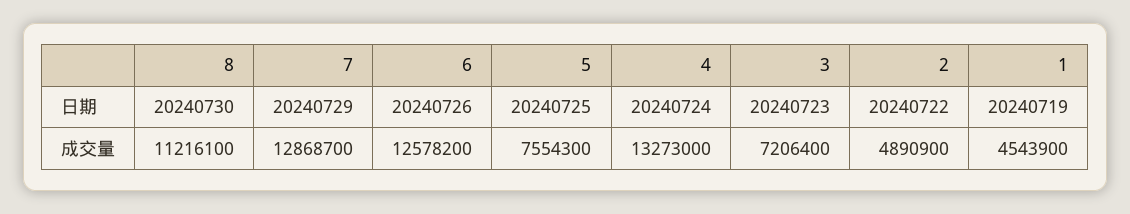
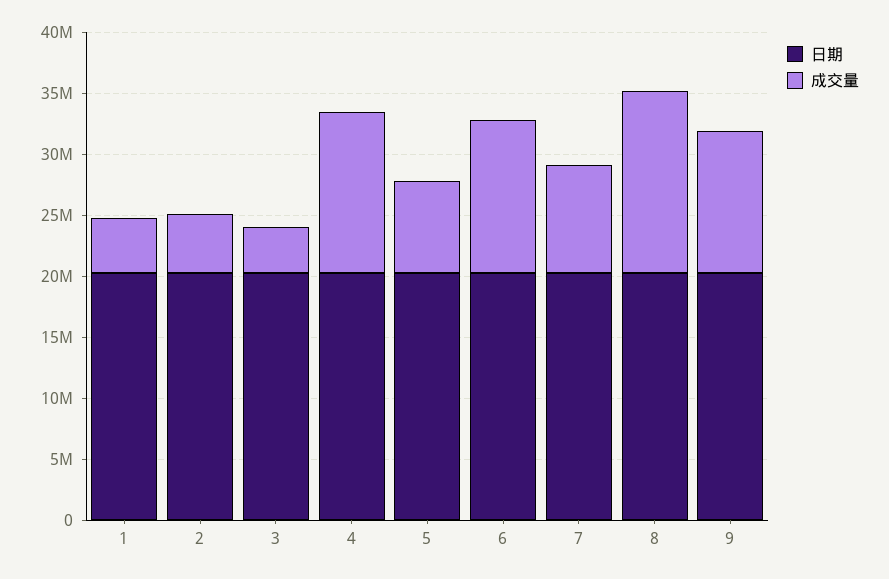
  {
    "日期": {
      "8": 20240730,
      "7": 20240729,
      "6": 20240726,
      "5": 20240725,
      "4": 20240724,
      "3": 20240723,
      "2": 20240722,
-     "1": 20240719
+     "1": 20240719,
+     "9": 20000000
    },
    "成交量": {
-     "8": 11216100,
+     "8": 15000000,
-     "7": 12868700,
+     "7": 9000000,
      "6": 12578200,
      "5": 7554300,
      "4": 13273000,
-     "3": 7206400,
+     "3": 4000000,
      "2": 4890900,
-     "1": 4543900
+     "1": 4543900,
+     "9": 12000000
    }
  }

